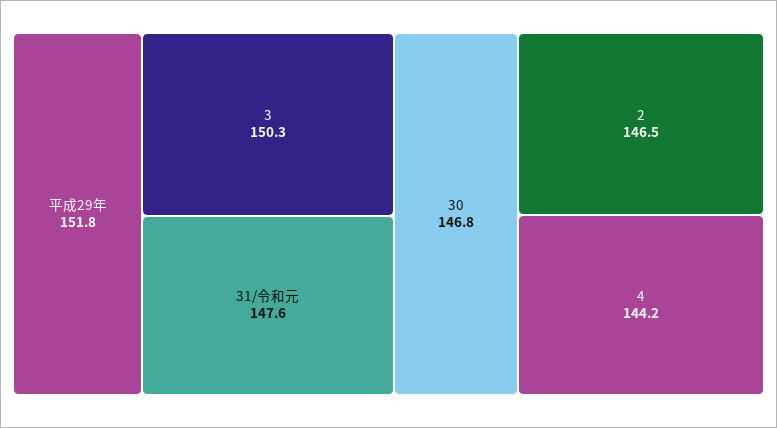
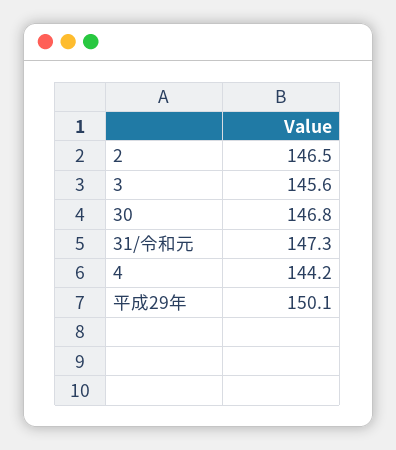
  {
-   "平成29年": 151.8,
+   "平成29年": 150.1,
-   "3": 150.3,
+   "3": 145.6,
-   "31/令和元": 147.6,
+   "31/令和元": 147.3,
    "30": 146.8,
    "2": 146.5,
    "4": 144.2
  }

